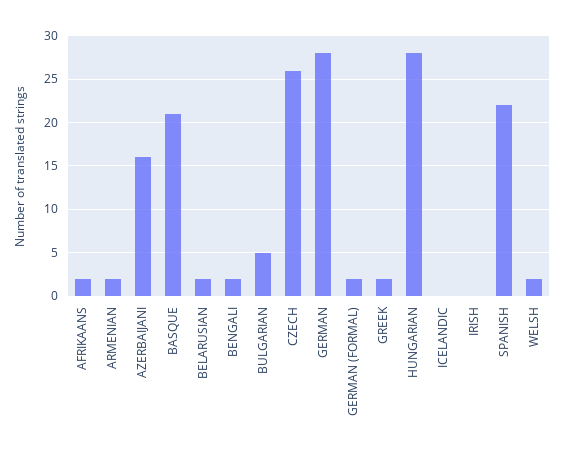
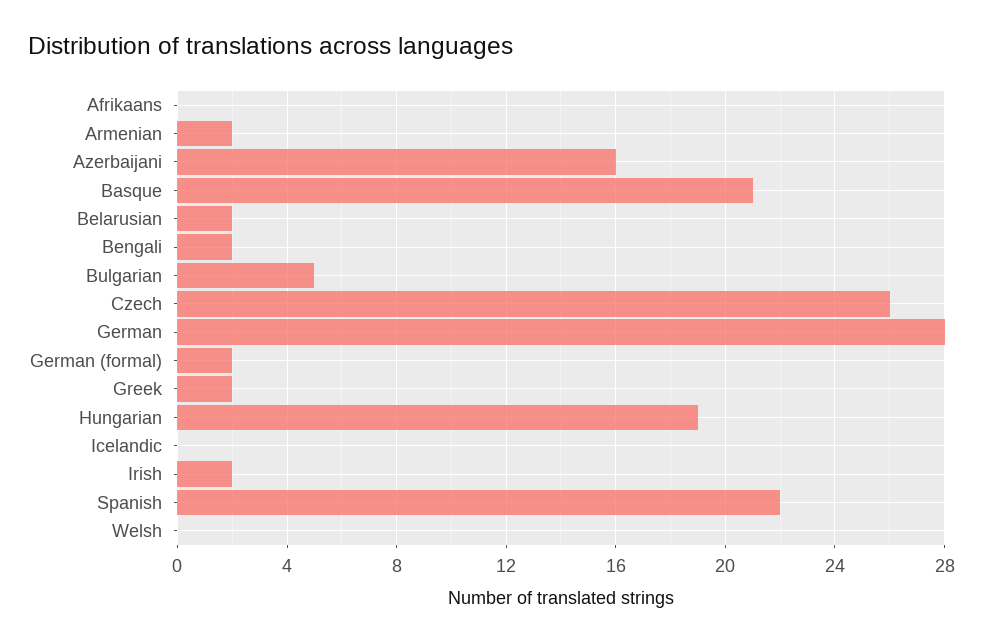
  {
-   "AFRIKAANS": 2,
+   "AFRIKAANS": 0,
    "ARMENIAN": 2,
    "AZERBAIJANI": 16,
    "BASQUE": 21,
    "BELARUSIAN": 2,
    "BENGALI": 2,
    "BULGARIAN": 5,
    "CZECH": 26,
    "GERMAN": 28,
    "GERMAN (FORMAL)": 2,
    "GREEK": 2,
-   "HUNGARIAN": 28,
+   "HUNGARIAN": 19,
    "ICELANDIC": 0,
-   "IRISH": 0,
+   "IRISH": 2,
    "SPANISH": 22,
-   "WELSH": 2
+   "WELSH": 0
  }

